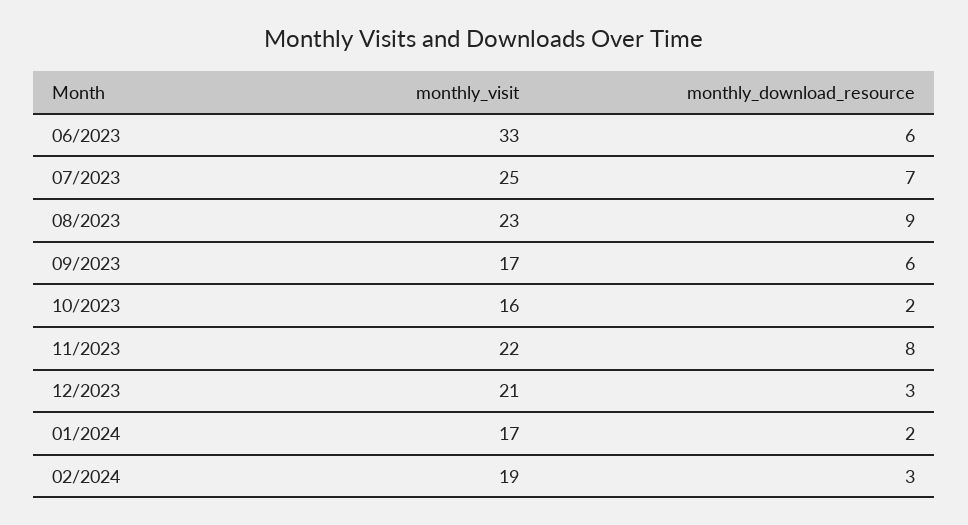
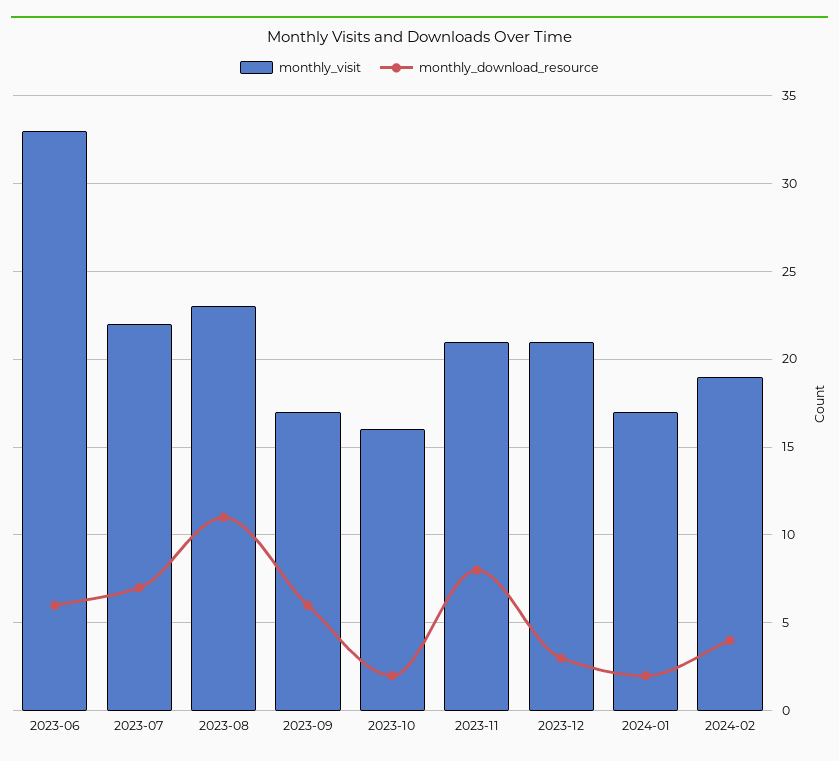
  {
    "monthly_visit": {
      "06/2023": 33,
-     "07/2023": 25,
+     "07/2023": 22,
      "08/2023": 23,
      "09/2023": 17,
      "10/2023": 16,
-     "11/2023": 22,
+     "11/2023": 21,
      "12/2023": 21,
      "01/2024": 17,
      "02/2024": 19
    },
    "monthly_download_resource": {
      "06/2023": 6,
      "07/2023": 7,
-     "08/2023": 9,
+     "08/2023": 11,
      "09/2023": 6,
      "10/2023": 2,
      "11/2023": 8,
      "12/2023": 3,
      "01/2024": 2,
-     "02/2024": 3
+     "02/2024": 4
    }
  }

